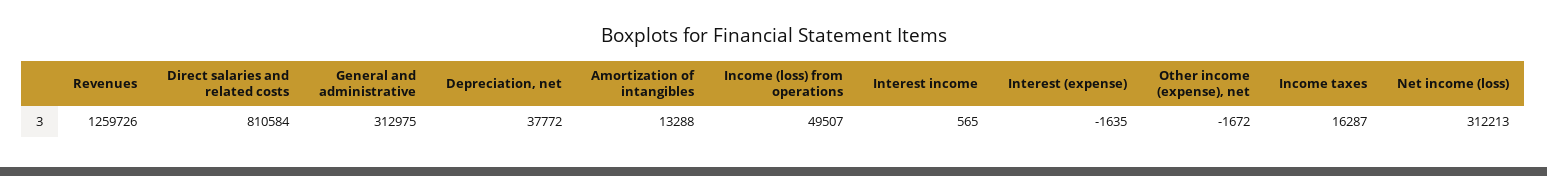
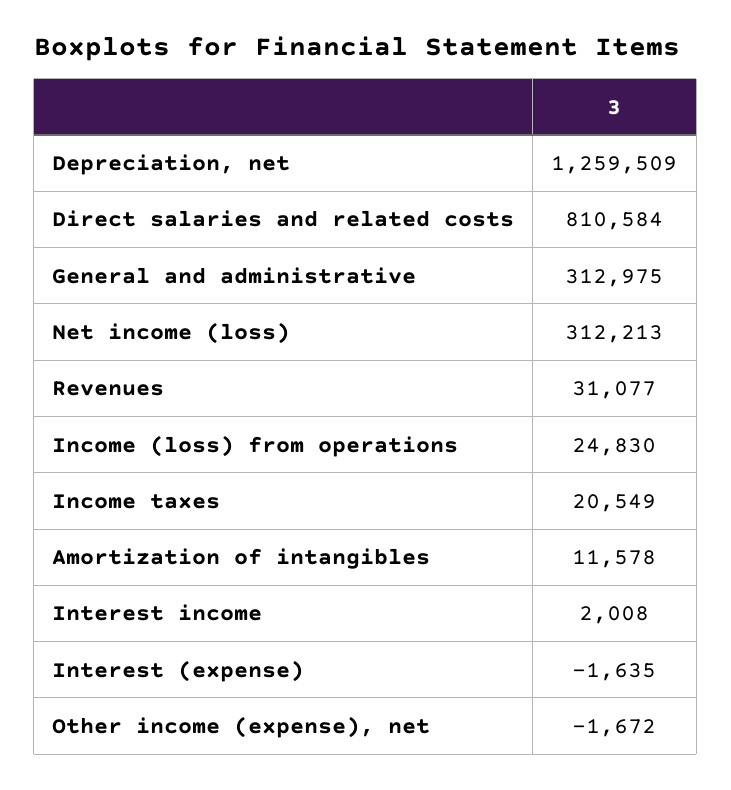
  {
-   "Revenues": 1259726,
+   "Revenues": 31077,
    "Direct salaries and related costs": 810584,
    "General and administrative": 312975,
-   "Depreciation, net": 37772,
+   "Depreciation, net": 1259509,
-   "Amortization of intangibles": 13288,
+   "Amortization of intangibles": 11578,
-   "Income (loss) from operations": 49507,
+   "Income (loss) from operations": 24830,
-   "Interest income": 565,
+   "Interest income": 2008,
    "Interest (expense)": -1635,
    "Other income (expense), net": -1672,
-   "Income taxes": 16287,
+   "Income taxes": 20549,
    "Net income (loss)": 312213
  }

